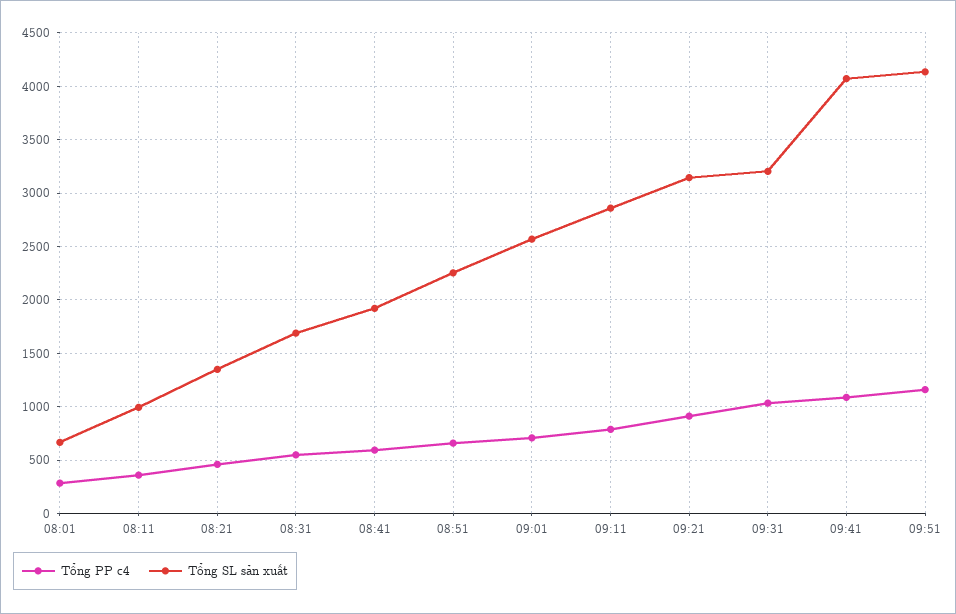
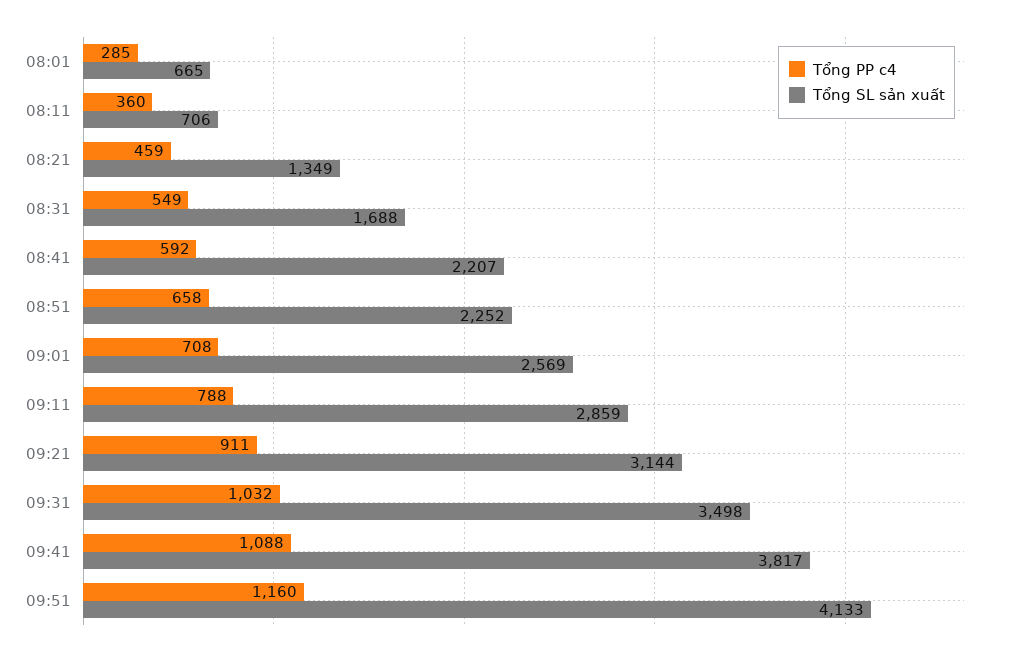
  {
    "Tổng PP c4": {
      "08:01": 285,
      "08:11": 360,
      "08:21": 459,
      "08:31": 549,
      "08:41": 592,
      "08:51": 658,
      "09:01": 708,
      "09:11": 788,
      "09:21": 911,
      "09:31": 1032,
      "09:41": 1088,
      "09:51": 1160
    },
    "Tổng SL sản xuất": {
      "08:01": 665,
-     "08:11": 1000,
+     "08:11": 706,
      "08:21": 1349,
      "08:31": 1688,
-     "08:41": 1900,
+     "08:41": 2207,
      "08:51": 2252,
      "09:01": 2569,
      "09:11": 2859,
      "09:21": 3144,
-     "09:31": 3200,
+     "09:31": 3498,
-     "09:41": 4100,
+     "09:41": 3817,
      "09:51": 4133
    }
  }

